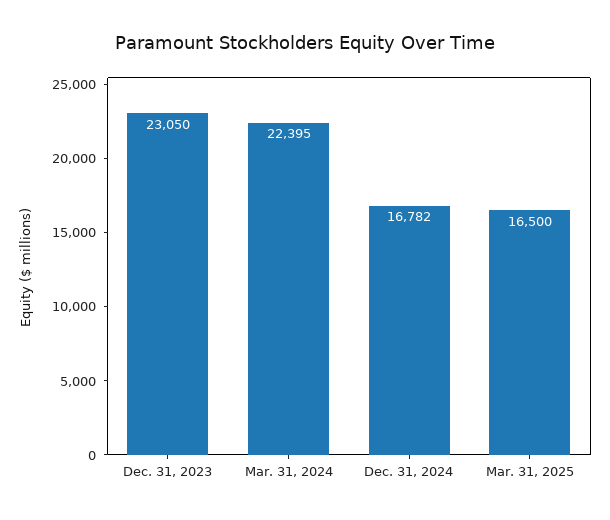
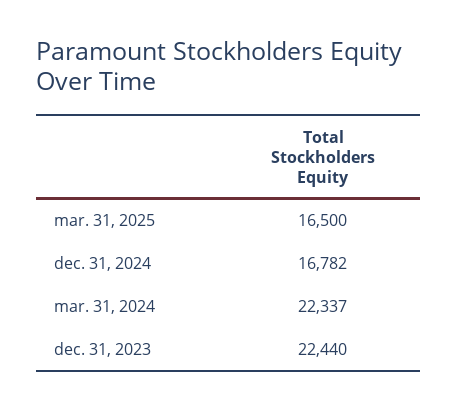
  {
-   "Dec. 31, 2023": 23050,
+   "Dec. 31, 2023": 22440,
-   "Mar. 31, 2024": 22395,
+   "Mar. 31, 2024": 22337,
    "Dec. 31, 2024": 16782,
    "Mar. 31, 2025": 16500
  }

